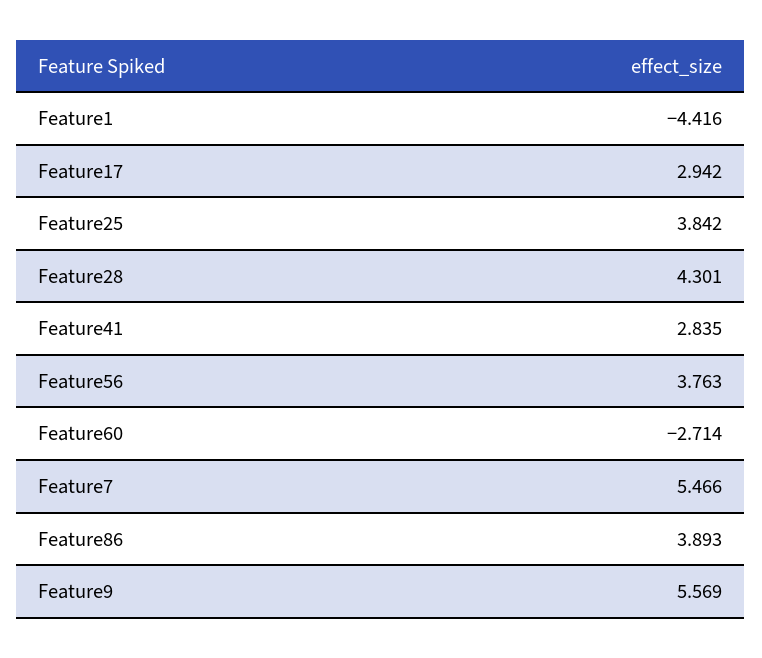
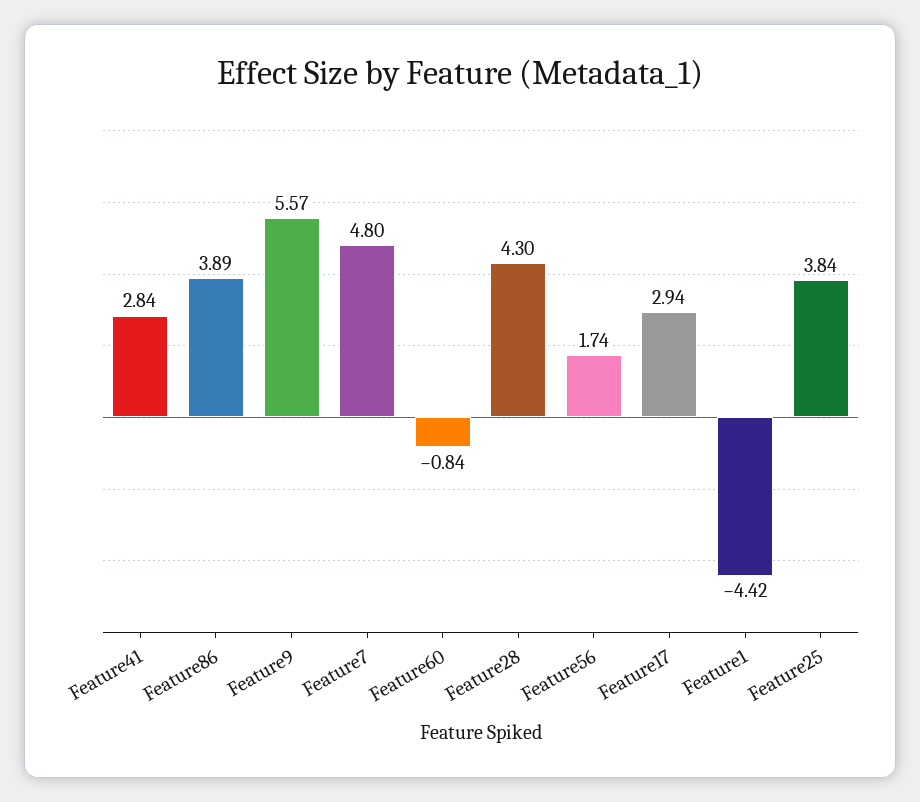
  {
    "Feature1": -4.416,
    "Feature17": 2.942,
    "Feature25": 3.842,
    "Feature28": 4.301,
    "Feature41": 2.835,
-   "Feature56": 3.763,
+   "Feature56": 1.74,
-   "Feature60": -2.714,
+   "Feature60": -0.84,
-   "Feature7": 5.466,
+   "Feature7": 4.8,
    "Feature86": 3.893,
    "Feature9": 5.569
  }

